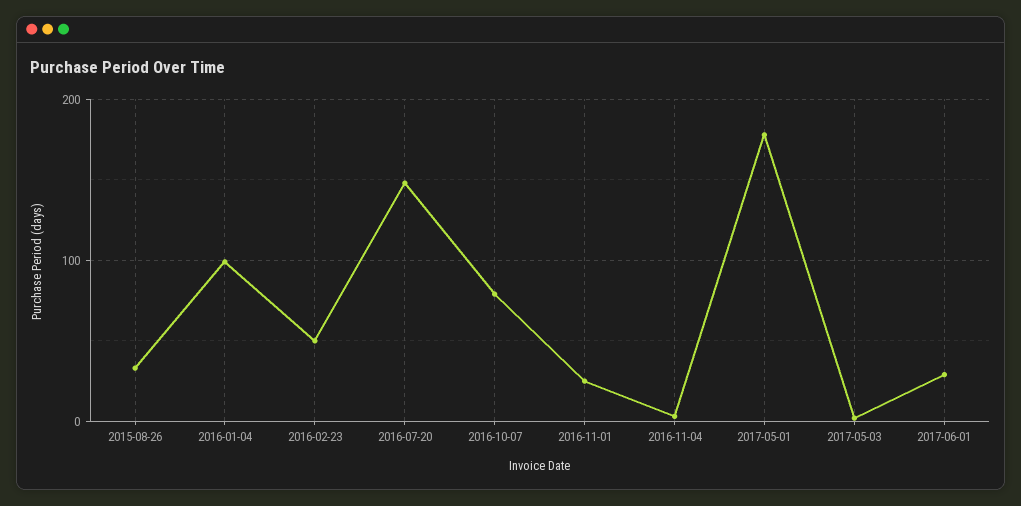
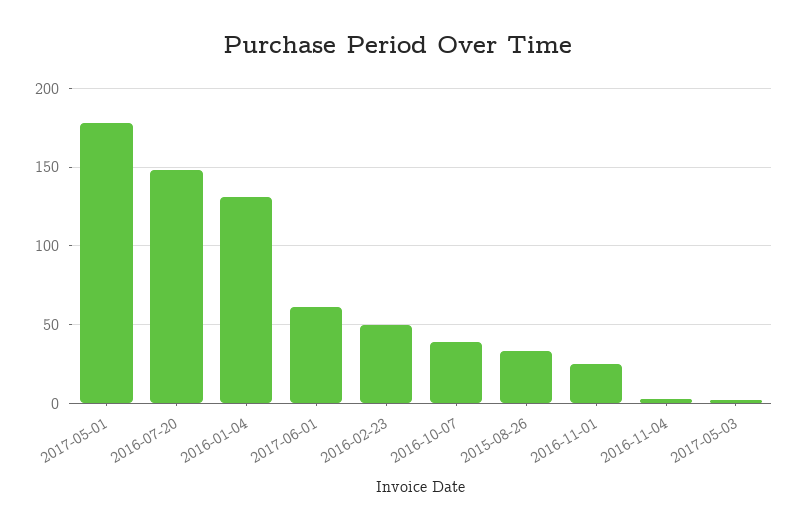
  {
    "2015-08-26": 35,
-   "2016-01-04": 100,
+   "2016-01-04": 130,
    "2016-02-23": 50,
    "2016-07-20": 150,
-   "2016-10-07": 80,
+   "2016-10-07": 40,
    "2016-11-01": 25,
    "2016-11-04": 5,
    "2017-05-01": 180,
    "2017-05-03": 0,
-   "2017-06-01": 30
+   "2017-06-01": 60
  }

